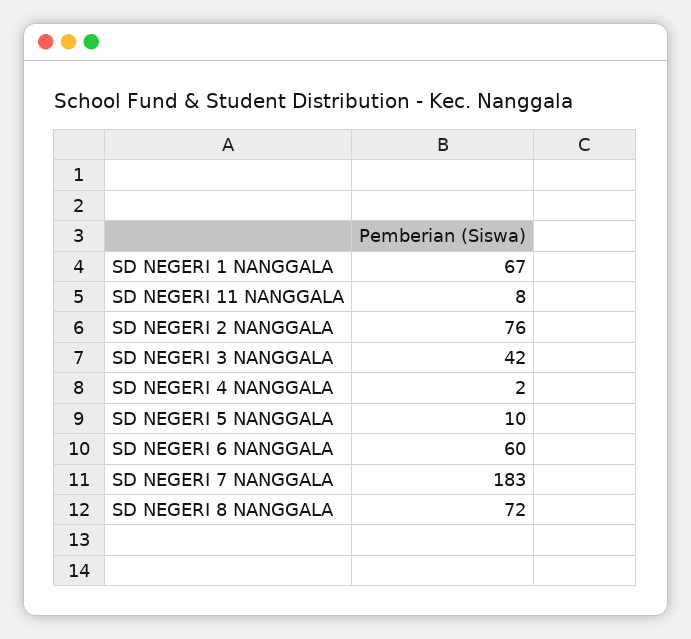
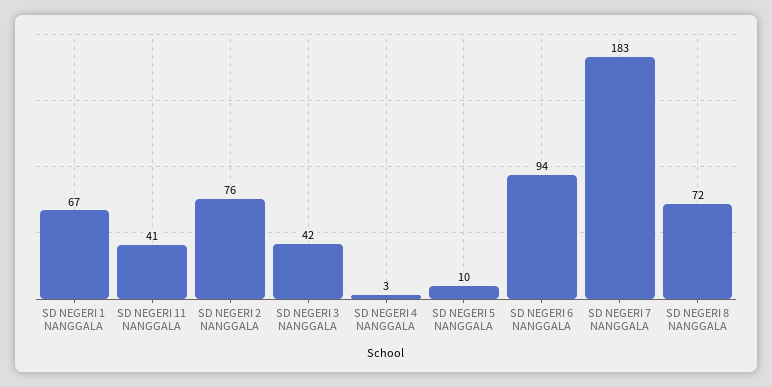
  {
    "SD NEGERI 1 NANGGALA": 67,
-   "SD NEGERI 11 NANGGALA": 8,
+   "SD NEGERI 11 NANGGALA": 41,
    "SD NEGERI 2 NANGGALA": 76,
    "SD NEGERI 3 NANGGALA": 42,
-   "SD NEGERI 4 NANGGALA": 2,
+   "SD NEGERI 4 NANGGALA": 3,
    "SD NEGERI 5 NANGGALA": 10,
-   "SD NEGERI 6 NANGGALA": 60,
+   "SD NEGERI 6 NANGGALA": 94,
    "SD NEGERI 7 NANGGALA": 183,
    "SD NEGERI 8 NANGGALA": 72
  }

